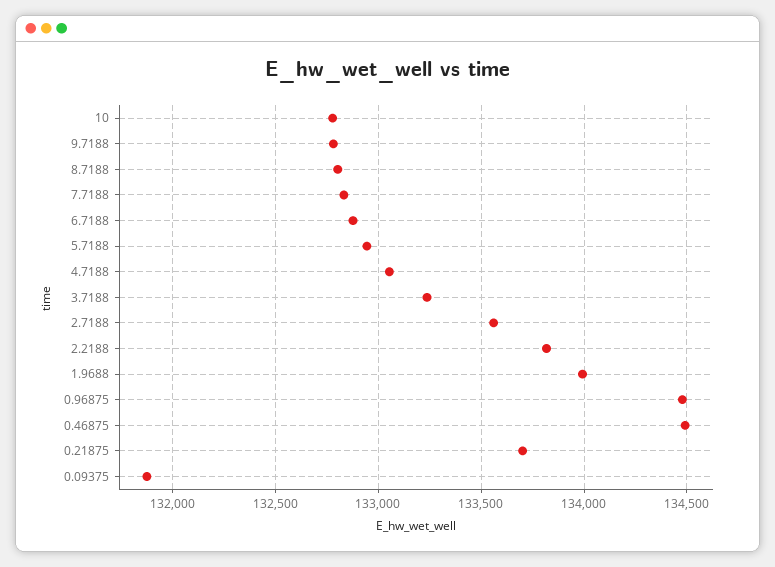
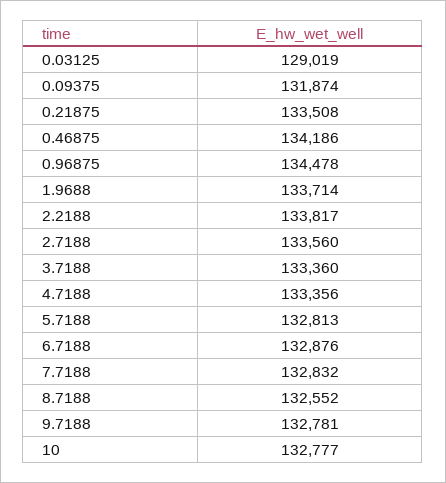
  {
    "10": 132777,
    "9.7188": 132781,
-   "8.7188": 132800,
+   "8.7188": 132552,
    "7.7188": 132832,
    "6.7188": 132876,
-   "5.7188": 132950,
+   "5.7188": 132813,
-   "4.7188": 133050,
+   "4.7188": 133356,
-   "3.7188": 133250,
+   "3.7188": 133360,
    "2.7188": 133560,
    "2.2188": 133817,
-   "1.9688": 134000,
+   "1.9688": 133714,
    "0.96875": 134478,
-   "0.46875": 134500,
+   "0.46875": 134186,
-   "0.21875": 133700,
+   "0.21875": 133508,
-   "0.09375": 131874
+   "0.09375": 131874,
+   "0.03125": 129019
  }

